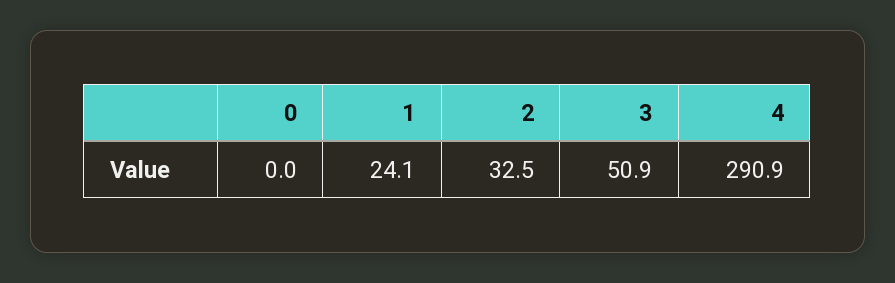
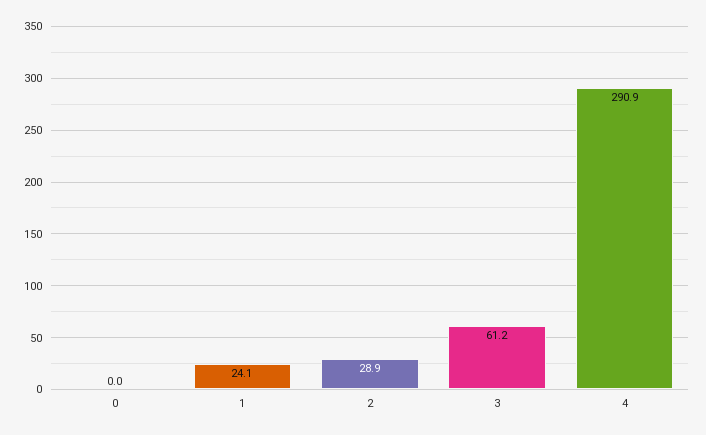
  {
    "0": 0,
    "1": 24.1,
-   "2": 32.5,
+   "2": 28.9,
-   "3": 50.9,
+   "3": 61.2,
    "4": 290.9
  }

